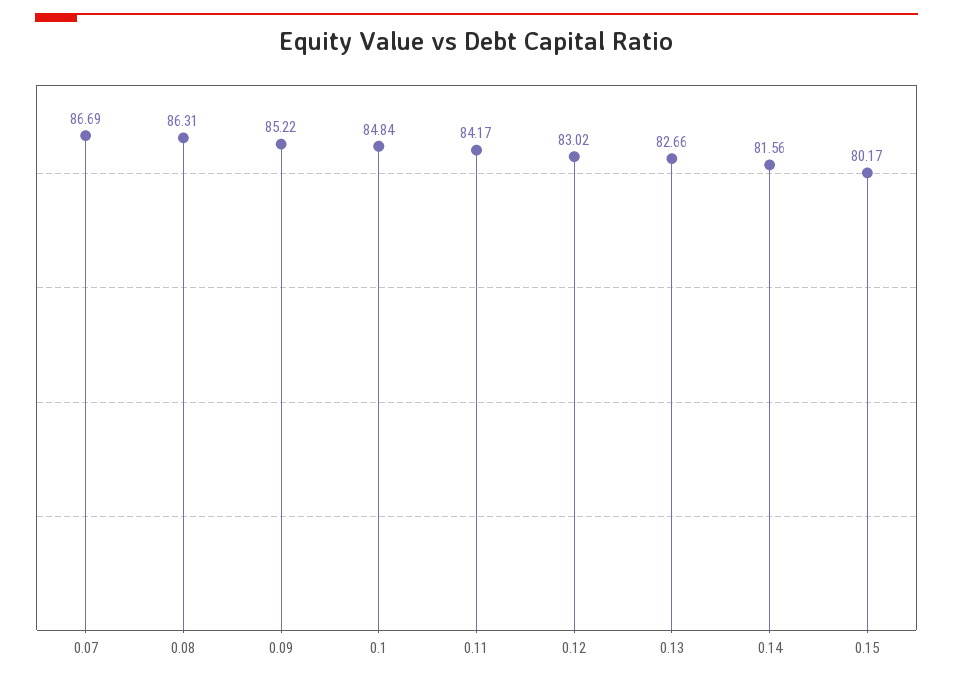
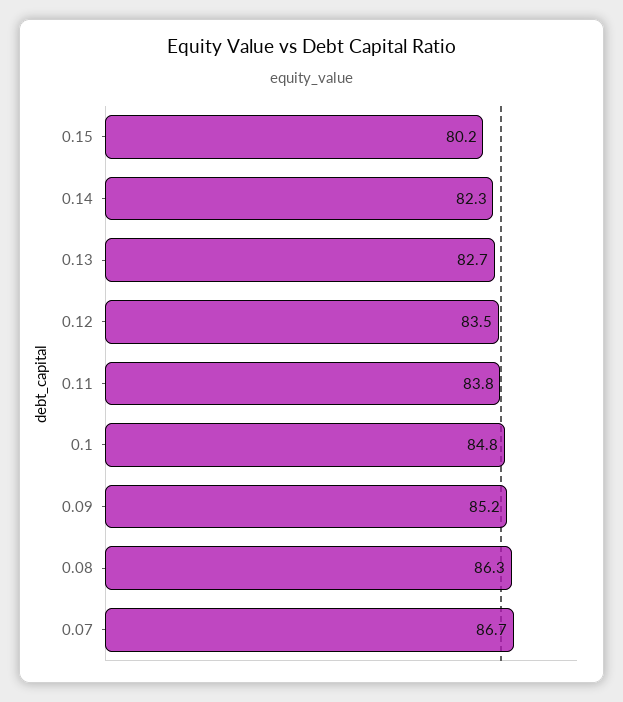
  {
    "0.07": 86.69,
    "0.08": 86.31,
    "0.09": 85.22,
    "0.1": 84.84,
-   "0.11": 84.17,
+   "0.11": 83.8,
-   "0.12": 83.02,
+   "0.12": 83.5,
    "0.13": 82.66,
-   "0.14": 81.56,
+   "0.14": 82.3,
    "0.15": 80.17
  }

